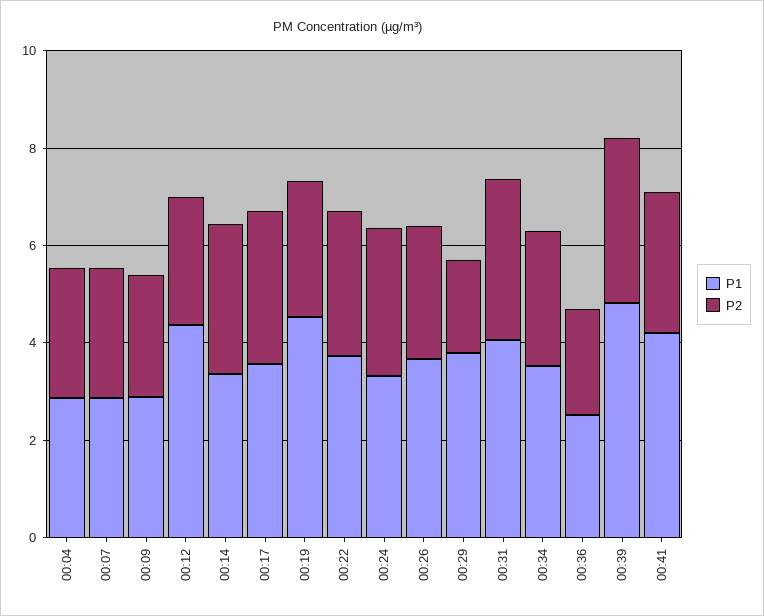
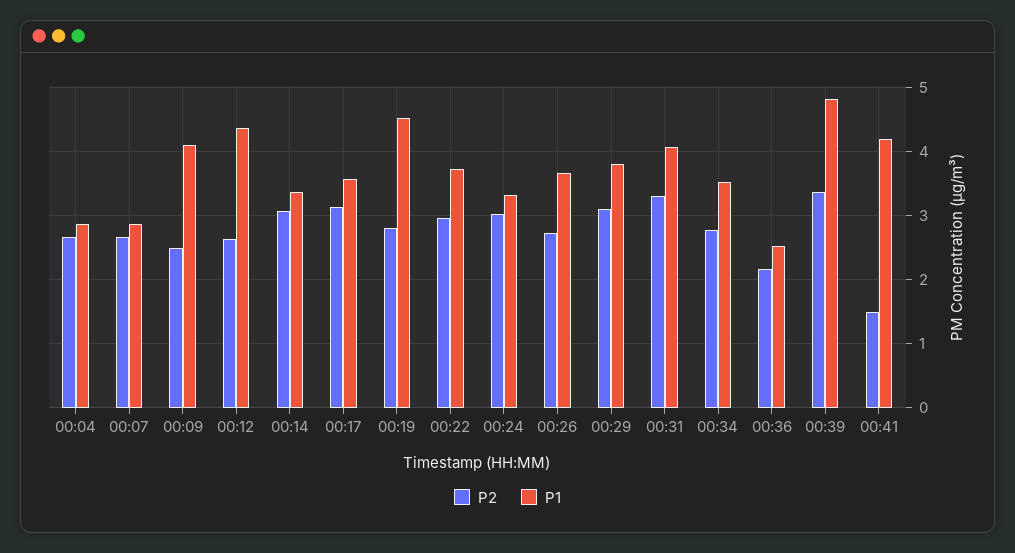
  {
    "P1": {
      "00:04": 2.9,
      "00:07": 2.9,
-     "00:09": 3,
+     "00:09": 4.1,
      "00:12": 4.4,
      "00:14": 3.4,
      "00:17": 3.6,
      "00:19": 4.5,
      "00:22": 3.7,
      "00:24": 3.3,
      "00:26": 3.7,
      "00:29": 3.8,
      "00:31": 4.1,
      "00:34": 3.5,
      "00:36": 2.5,
      "00:39": 4.8,
      "00:41": 4.2
    },
    "P2": {
      "00:04": 2.7,
      "00:07": 2.7,
      "00:09": 2.5,
      "00:12": 2.6,
      "00:14": 3.1,
      "00:17": 3.1,
      "00:19": 2.8,
      "00:22": 3,
      "00:24": 3,
      "00:26": 2.7,
-     "00:29": 2,
+     "00:29": 3.1,
      "00:31": 3.3,
      "00:34": 2.8,
      "00:36": 2.2,
      "00:39": 3.4,
-     "00:41": 3
+     "00:41": 1.5
    }
  }

